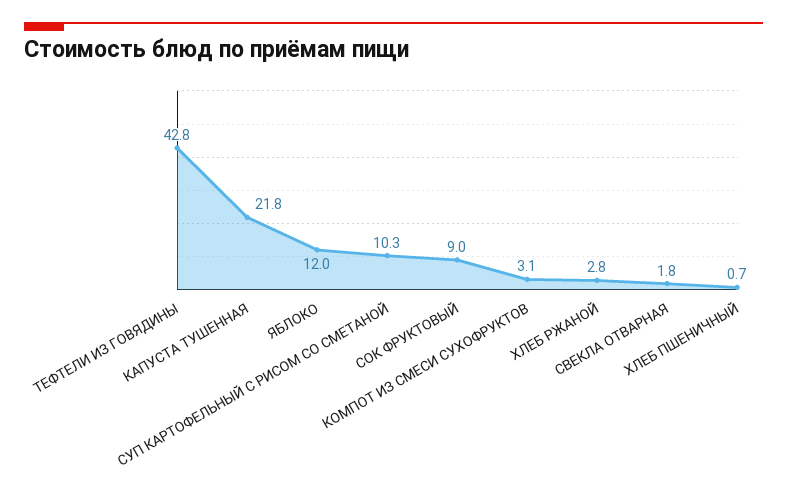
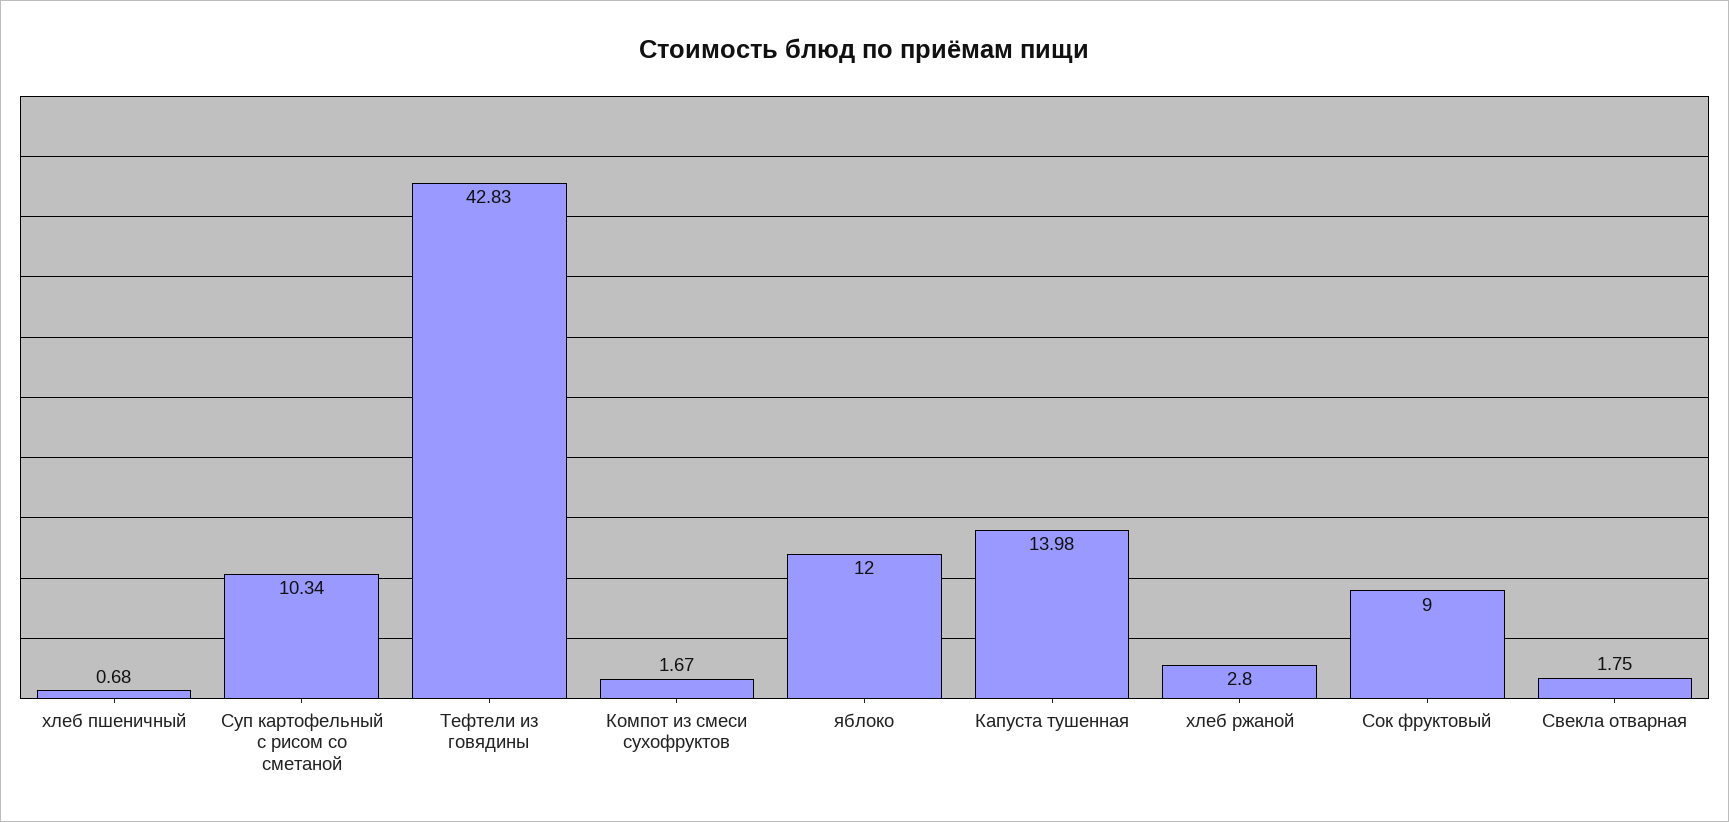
  {
    "ТЕФТЕЛИ ИЗ ГОВЯДИНЫ": 42.83,
-   "КАПУСТА ТУШЕННАЯ": 21.8,
+   "КАПУСТА ТУШЕННАЯ": 13.98,
    "ЯБЛОКО": 12,
    "СУП КАРТОФЕЛЬНЫЙ С РИСОМ СО СМЕТАНОЙ": 10.34,
    "СОК ФРУКТОВЫЙ": 9,
-   "КОМПОТ ИЗ СМЕСИ СУХОФРУКТОВ": 3.1,
+   "КОМПОТ ИЗ СМЕСИ СУХОФРУКТОВ": 1.67,
    "ХЛЕБ РЖАНОЙ": 2.8,
    "СВЕКЛА ОТВАРНАЯ": 1.75,
    "ХЛЕБ ПШЕНИЧНЫЙ": 0.68
  }

